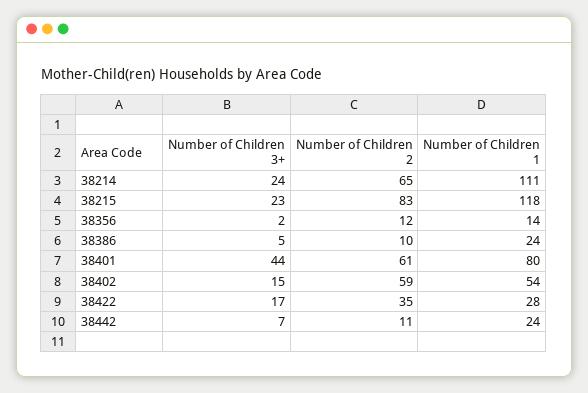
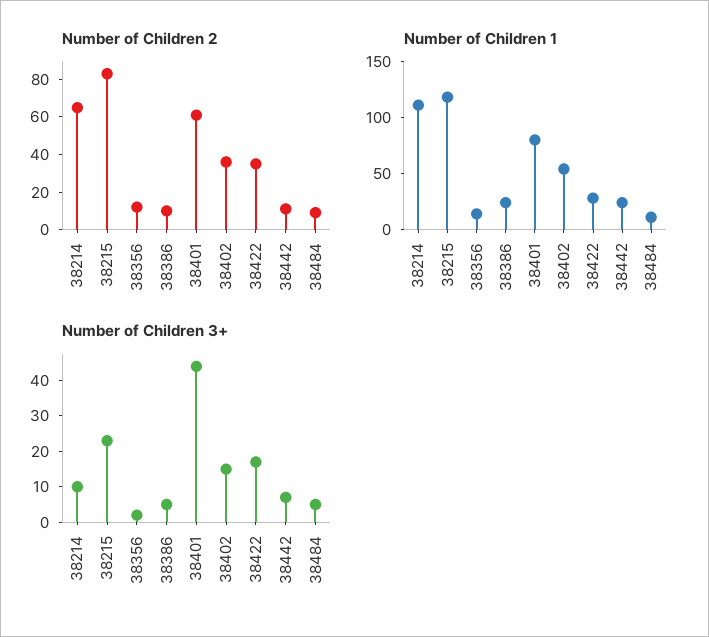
  {
    "Number of Children 3+": {
-     "38214": 24,
+     "38214": 10,
      "38215": 23,
      "38356": 2,
      "38386": 5,
      "38401": 44,
      "38402": 15,
      "38422": 17,
-     "38442": 7
+     "38442": 7,
+     "38484": 5
    },
    "Number of Children 2": {
      "38214": 65,
      "38215": 83,
      "38356": 12,
      "38386": 10,
      "38401": 61,
-     "38402": 59,
+     "38402": 35,
      "38422": 35,
-     "38442": 11
+     "38442": 11,
+     "38484": 10
    },
    "Number of Children 1": {
      "38214": 111,
      "38215": 118,
      "38356": 14,
      "38386": 24,
      "38401": 80,
      "38402": 54,
      "38422": 28,
-     "38442": 24
+     "38442": 24,
+     "38484": 10
    }
  }

